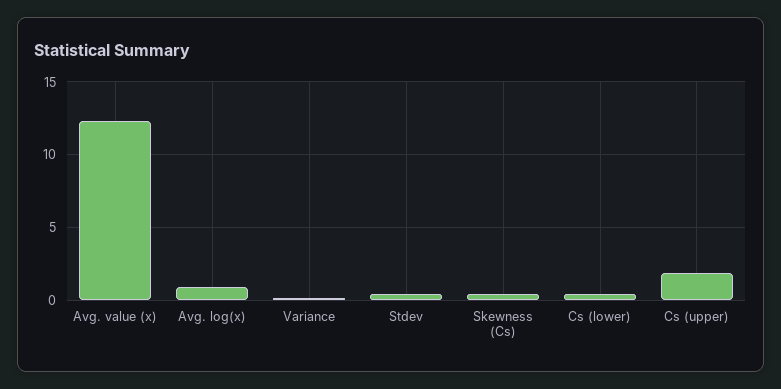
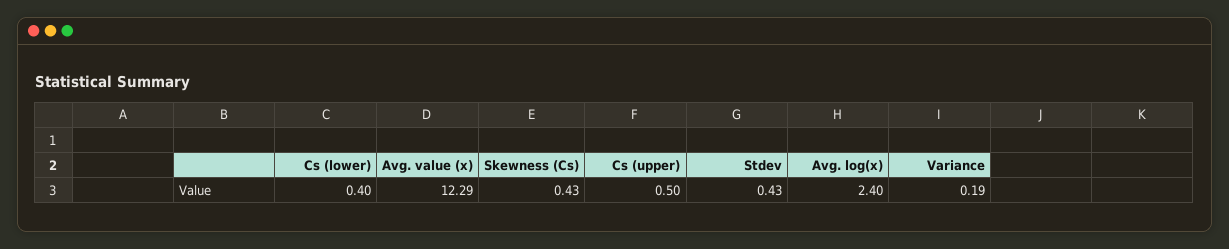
  {
    "Avg. value (x)": 12.29,
-   "Avg. log(x)": 1,
+   "Avg. log(x)": 2.4,
    "Variance": 0.19,
    "Stdev": 0.43,
    "Skewness (Cs)": 0.43,
    "Cs (lower)": 0.4,
-   "Cs (upper)": 2
+   "Cs (upper)": 0.5
  }

